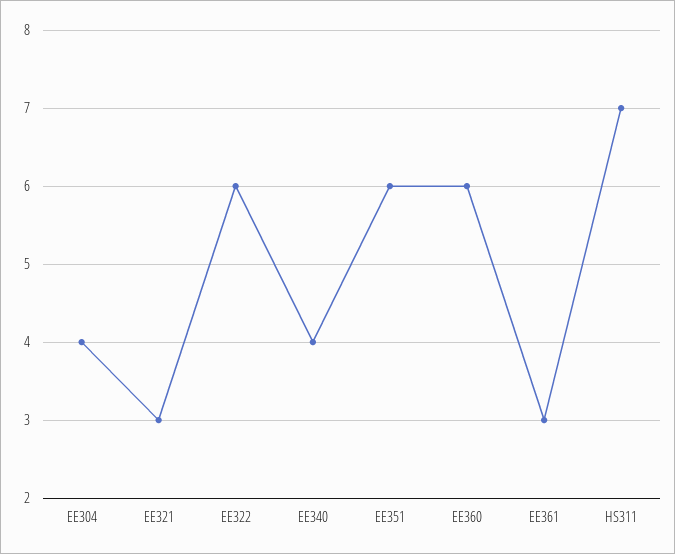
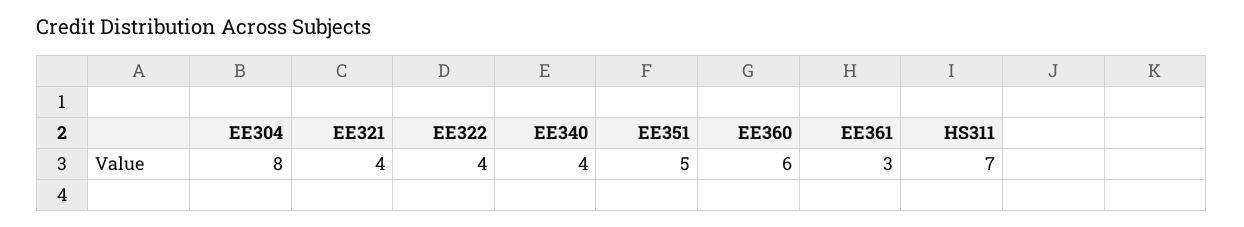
  {
-   "EE304": 4,
+   "EE304": 8,
-   "EE321": 3,
+   "EE321": 4,
-   "EE322": 6,
+   "EE322": 4,
    "EE340": 4,
-   "EE351": 6,
+   "EE351": 5,
    "EE360": 6,
    "EE361": 3,
    "HS311": 7
  }

